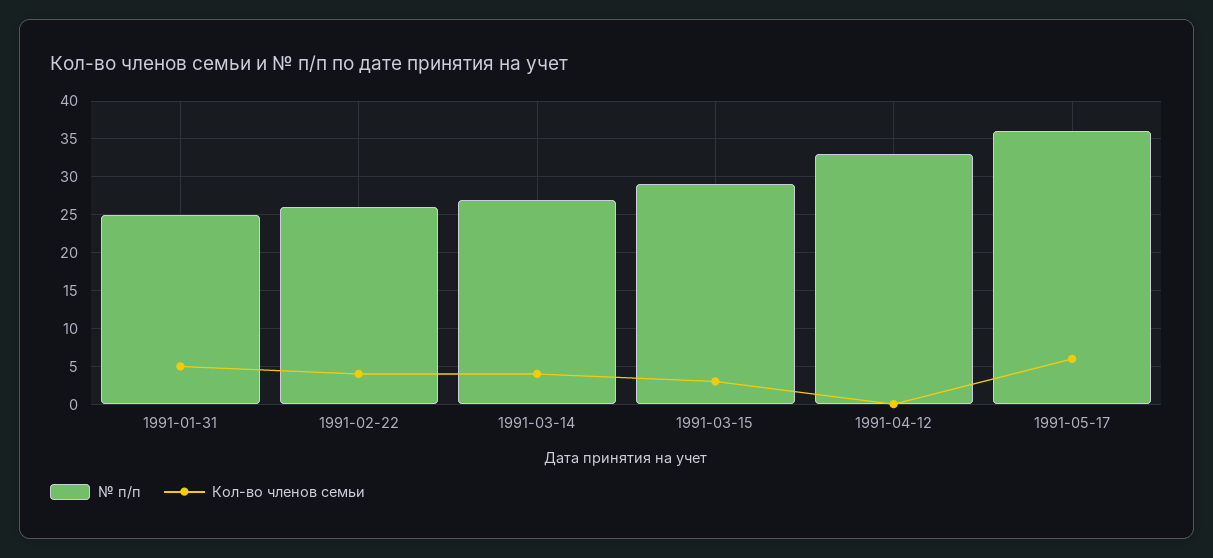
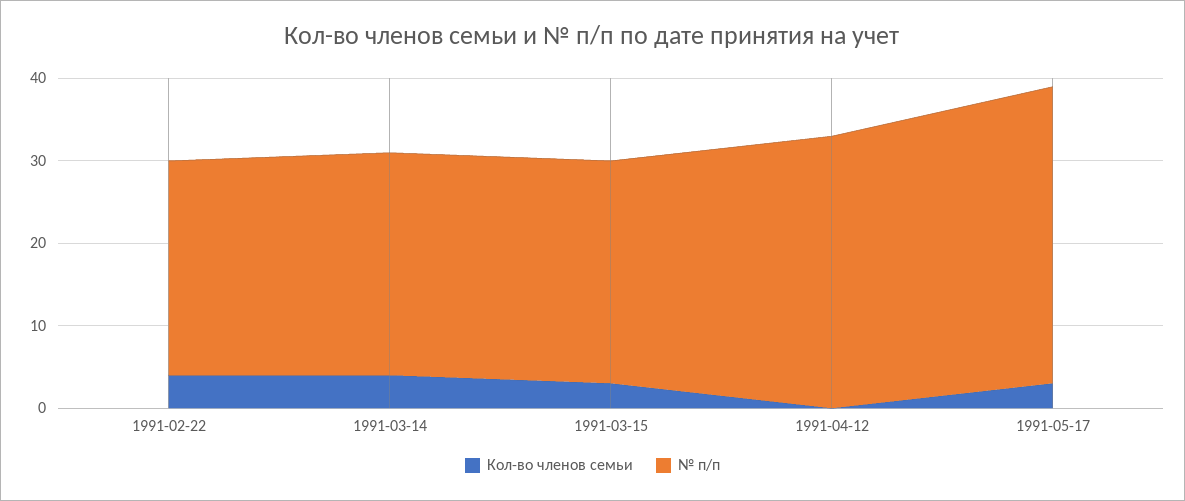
  {
    "№ п/п": {
-     "1991-01-31": 25,
      "1991-02-22": 26,
      "1991-03-14": 27,
-     "1991-03-15": 29,
+     "1991-03-15": 27,
      "1991-04-12": 33,
      "1991-05-17": 36
    },
    "Кол-во членов семьи": {
-     "1991-01-31": 5,
      "1991-02-22": 4,
      "1991-03-14": 4,
      "1991-03-15": 3,
      "1991-04-12": 0,
-     "1991-05-17": 6
+     "1991-05-17": 3
    }
  }

